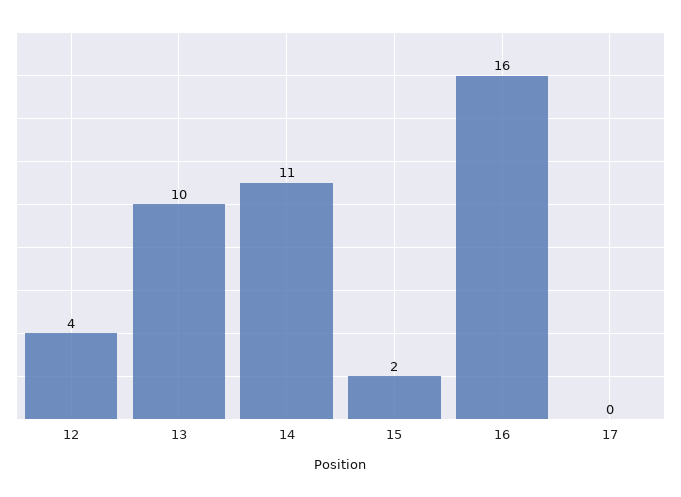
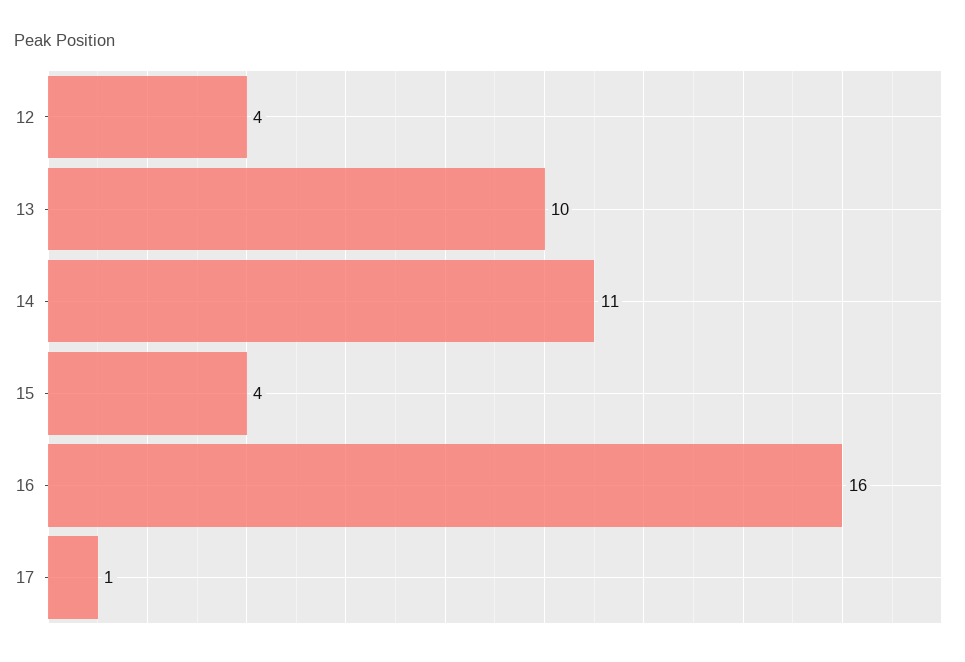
  {
    "12": 4,
    "13": 10,
    "14": 11,
-   "15": 2,
+   "15": 4,
    "16": 16,
-   "17": 0
+   "17": 1
  }

